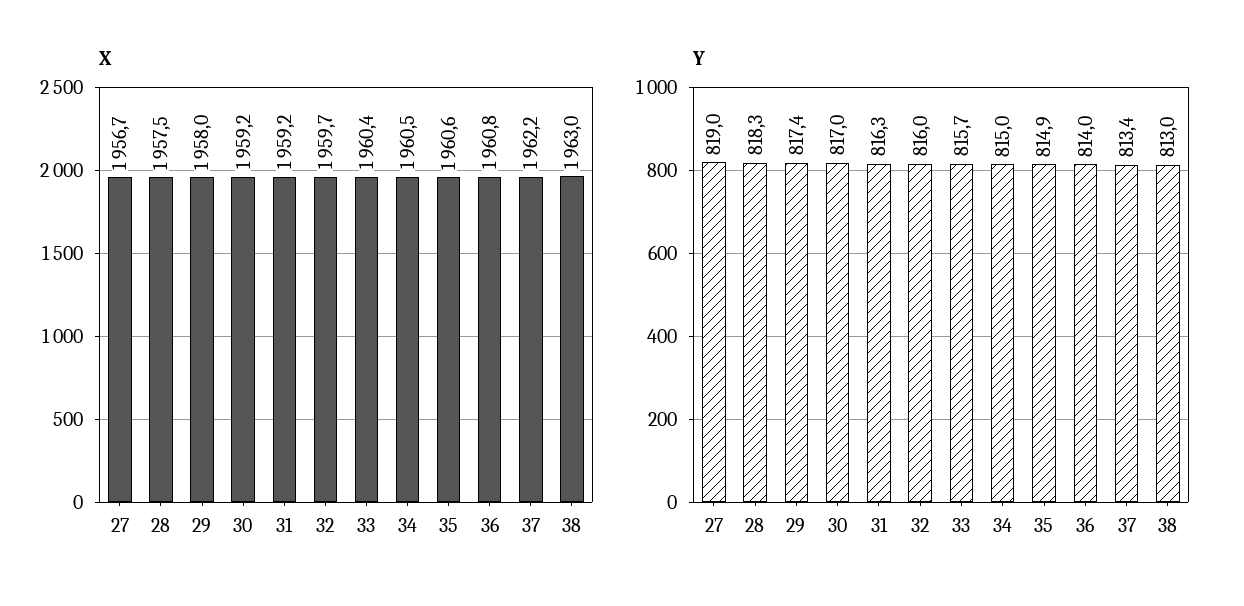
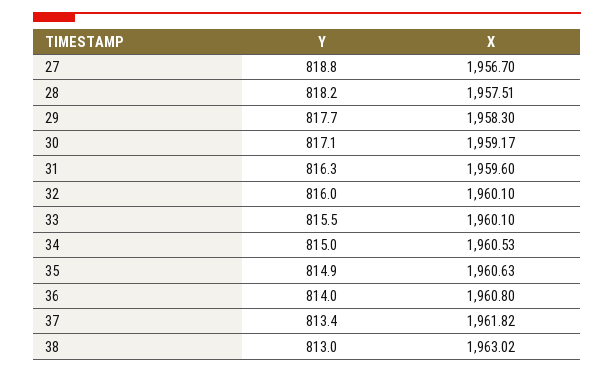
  {
    "X": {
      "27": 1956.7,
      "28": 1957.51,
-     "29": 1958,
+     "29": 1958.3,
      "30": 1959.17,
-     "31": 1959.2,
+     "31": 1959.6,
-     "32": 1959.7,
+     "32": 1960.1,
-     "33": 1960.4,
+     "33": 1960.1,
      "34": 1960.53,
      "35": 1960.63,
      "36": 1960.8,
-     "37": 1962.2,
+     "37": 1961.82,
      "38": 1963.02
    },
    "Y": {
-     "27": 819,
+     "27": 818.8,
-     "28": 818.3,
+     "28": 818.2,
-     "29": 817.4,
+     "29": 817.7,
-     "30": 817,
+     "30": 817.1,
      "31": 816.3,
      "32": 816,
-     "33": 815.7,
+     "33": 815.5,
      "34": 815,
      "35": 814.9,
      "36": 814,
      "37": 813.4,
      "38": 813
    }
  }

